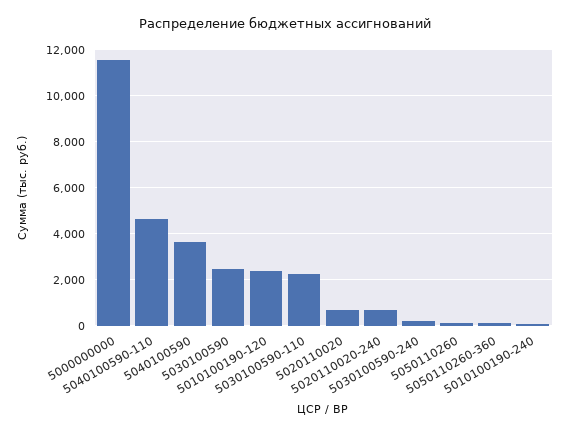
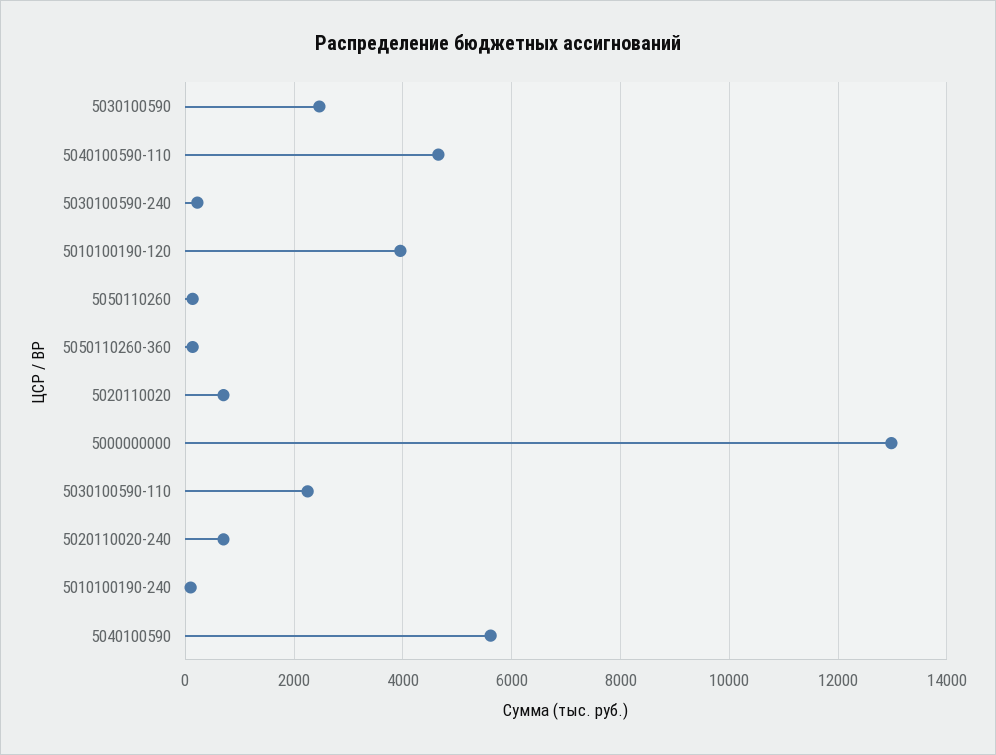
  {
-   "5000000000": 11500,
+   "5000000000": 13000,
    "5040100590-110": 4600,
-   "5040100590": 3500,
+   "5040100590": 5600,
    "5030100590": 2400,
-   "5010100190-120": 2500,
+   "5010100190-120": 4000,
    "5030100590-110": 2200,
    "5020110020": 800,
    "5020110020-240": 800,
    "5030100590-240": 200,
    "5050110260": 200,
    "5050110260-360": 200,
    "5010100190-240": 0
  }

